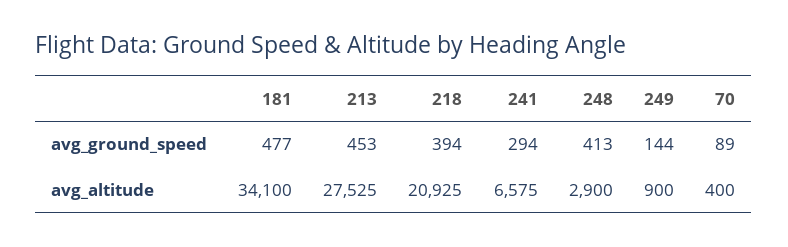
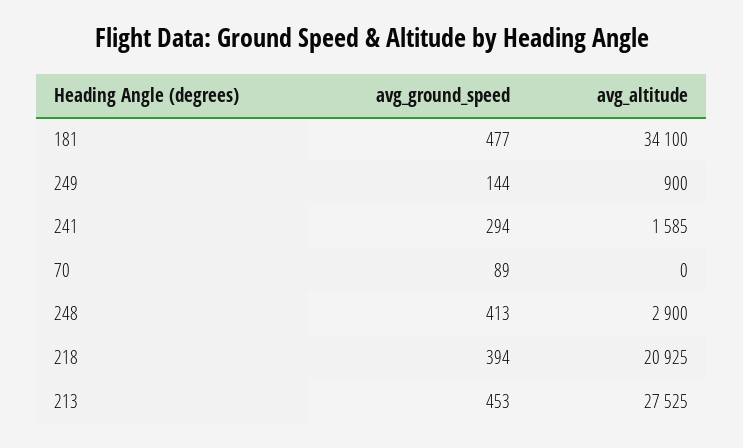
  {
    "181": {
      "avg_ground_speed": 477,
      "avg_altitude": 34100
    },
    "213": {
      "avg_ground_speed": 453,
      "avg_altitude": 27525
    },
    "218": {
      "avg_ground_speed": 394,
      "avg_altitude": 20925
    },
    "241": {
      "avg_ground_speed": 294,
-     "avg_altitude": 6575
+     "avg_altitude": 1585
    },
    "248": {
      "avg_ground_speed": 413,
      "avg_altitude": 2900
    },
    "249": {
      "avg_ground_speed": 144,
      "avg_altitude": 900
    },
    "70": {
      "avg_ground_speed": 89,
-     "avg_altitude": 400
+     "avg_altitude": 0
    }
  }

